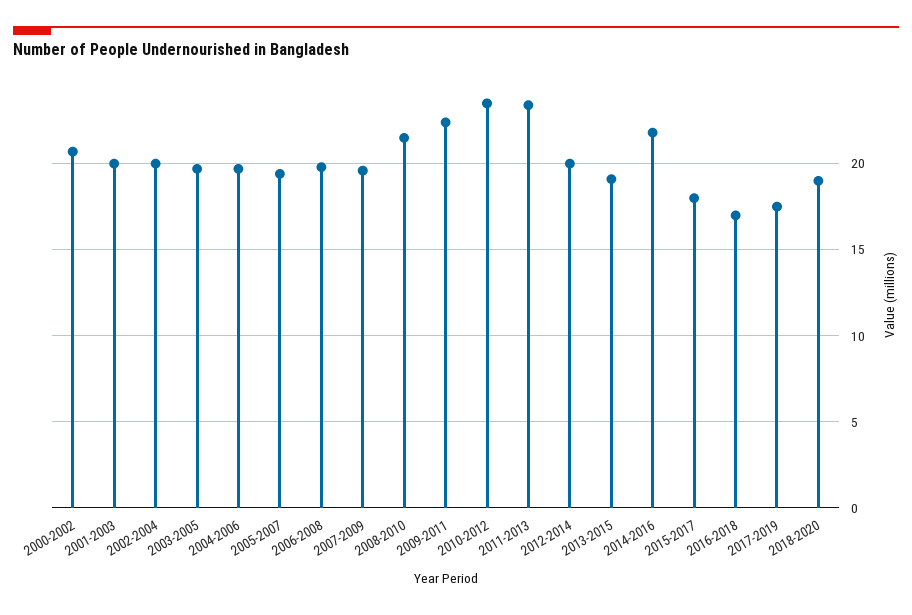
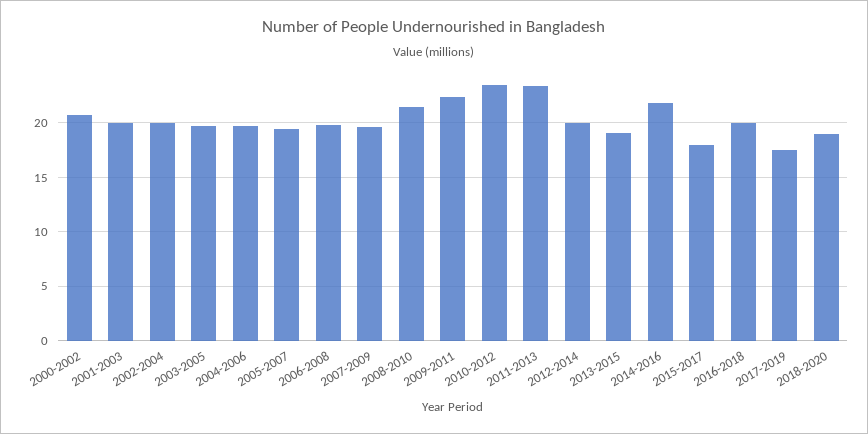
  {
    "2000-2002": 20.5,
    "2001-2003": 20,
    "2002-2004": 20,
    "2003-2005": 19.5,
    "2004-2006": 19.5,
    "2005-2007": 19.5,
    "2006-2008": 20,
    "2007-2009": 19.5,
    "2008-2010": 21.5,
    "2009-2011": 22.5,
    "2010-2012": 23.5,
    "2011-2013": 23.5,
    "2012-2014": 20,
    "2013-2015": 19,
    "2014-2016": 22,
    "2015-2017": 18,
-   "2016-2018": 17,
+   "2016-2018": 20,
    "2017-2019": 17.5,
    "2018-2020": 19
  }

